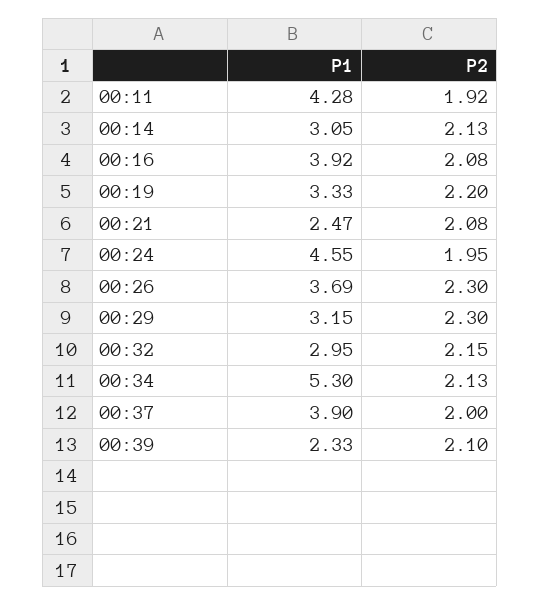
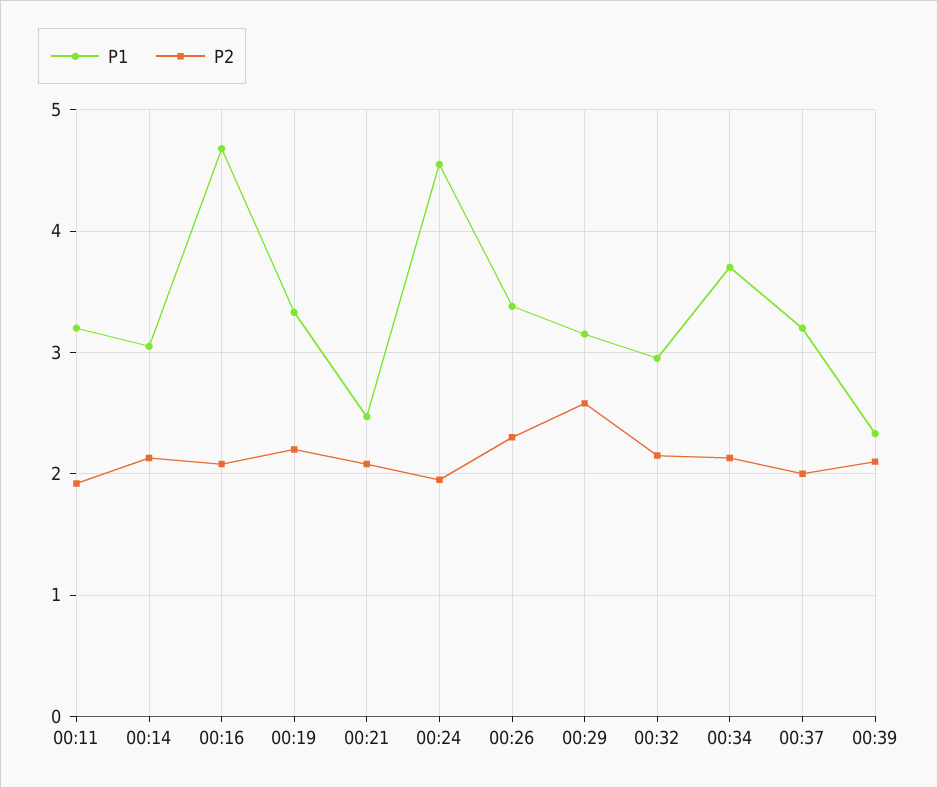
  {
    "P1": {
-     "00:11": 4.28,
+     "00:11": 3.2,
      "00:14": 3.05,
-     "00:16": 3.92,
+     "00:16": 4.7,
      "00:19": 3.33,
      "00:21": 2.47,
      "00:24": 4.55,
-     "00:26": 3.69,
+     "00:26": 3.4,
      "00:29": 3.15,
      "00:32": 2.95,
-     "00:34": 5.3,
+     "00:34": 3.7,
-     "00:37": 3.9,
+     "00:37": 3.2,
      "00:39": 2.33
    },
    "P2": {
      "00:11": 1.92,
      "00:14": 2.13,
      "00:16": 2.08,
      "00:19": 2.2,
      "00:21": 2.08,
      "00:24": 1.95,
      "00:26": 2.3,
-     "00:29": 2.3,
+     "00:29": 2.6,
      "00:32": 2.15,
      "00:34": 2.13,
      "00:37": 2,
      "00:39": 2.1
    }
  }

